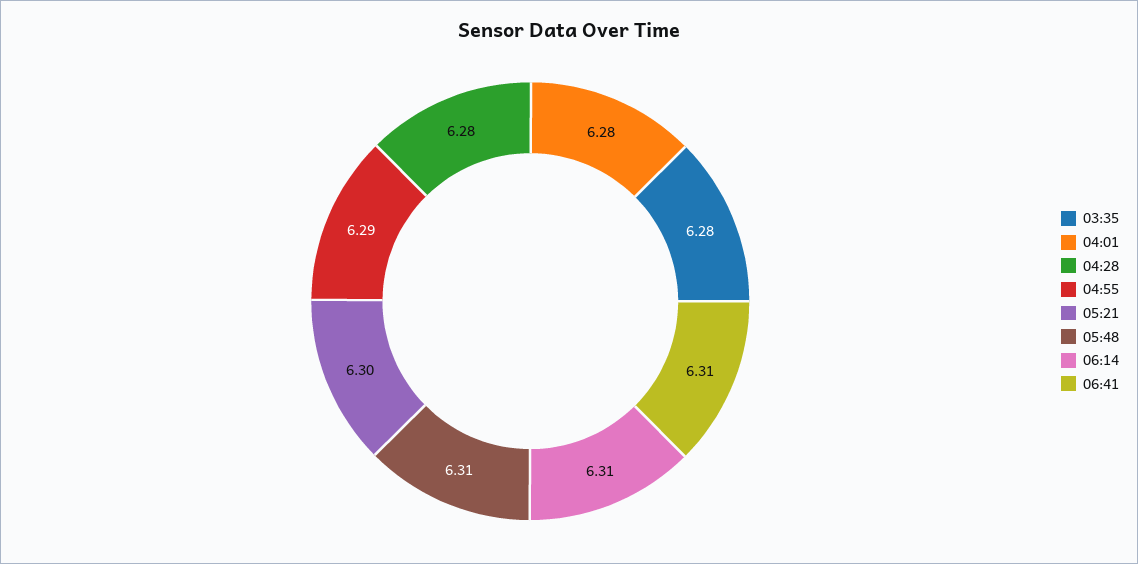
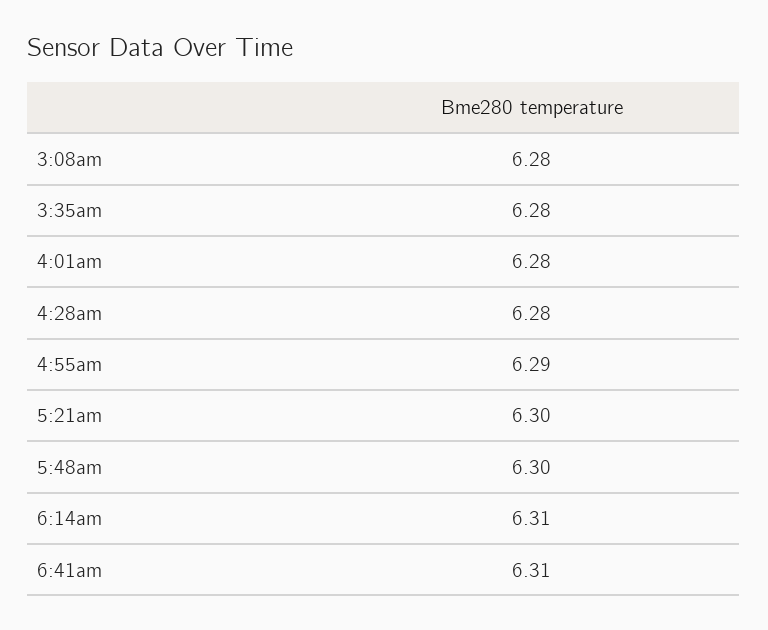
  {
    "03:35": 6.28,
    "04:01": 6.28,
    "04:28": 6.28,
    "04:55": 6.29,
    "05:21": 6.3,
-   "05:48": 6.31,
+   "05:48": 6.3,
    "06:14": 6.31,
-   "06:41": 6.31
+   "06:41": 6.31,
+   "3:08am": 6.28
  }

